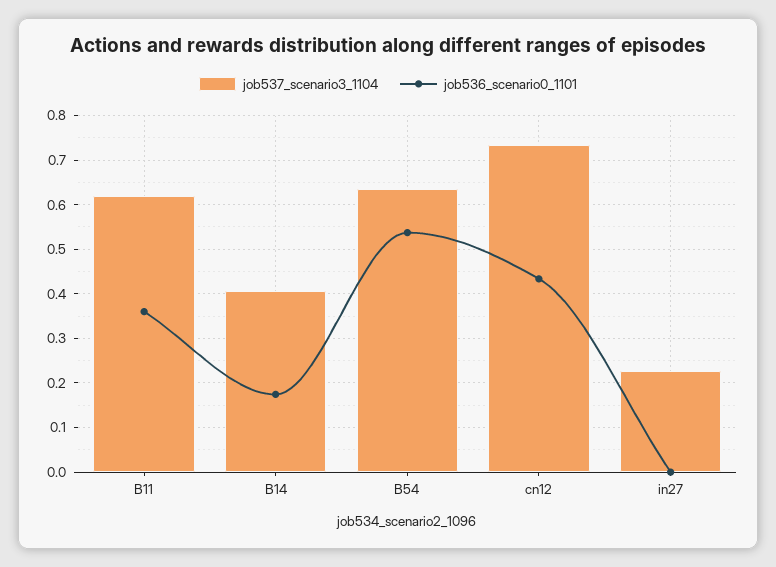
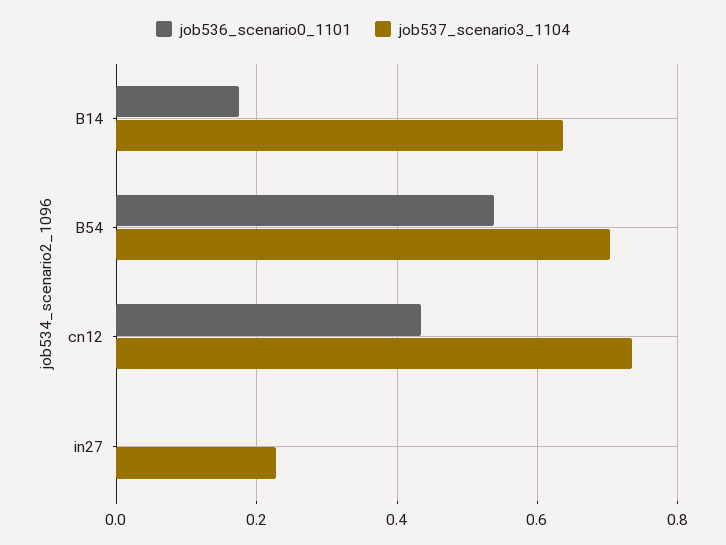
  {
    "job537_scenario3_1104": {
-     "B11": 0.62,
-     "B14": 0.4,
+     "B14": 0.64,
-     "B54": 0.64,
+     "B54": 0.7,
      "cn12": 0.74,
      "in27": 0.22
    },
    "job536_scenario0_1101": {
-     "B11": 0.36,
      "B14": 0.18,
      "B54": 0.54,
      "cn12": 0.44,
      "in27": 0
    }
  }

